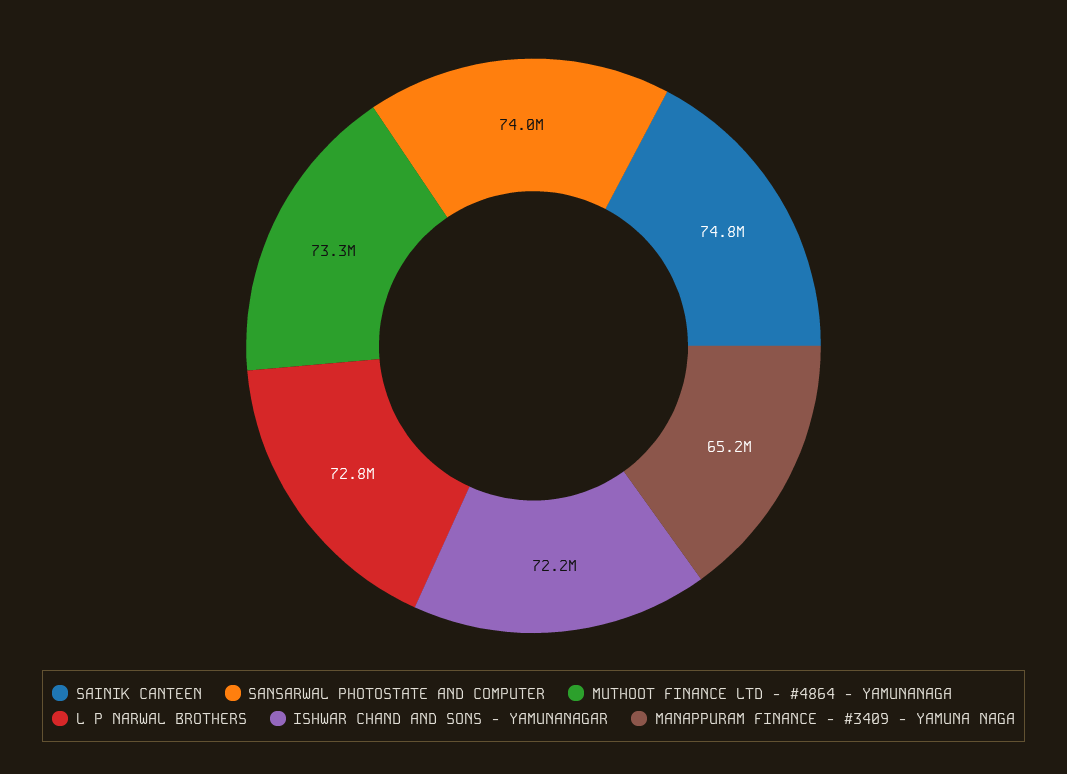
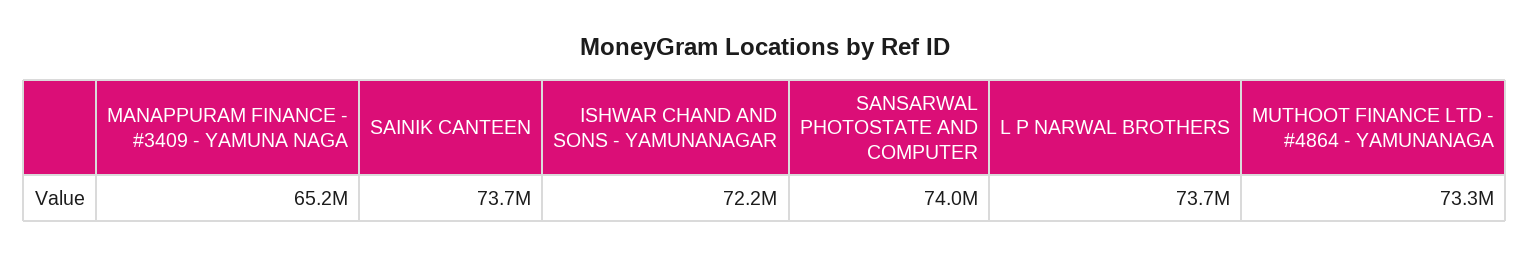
  {
-   "SAINIK CANTEEN": 74800000,
+   "SAINIK CANTEEN": 73700000,
    "SANSARWAL PHOTOSTATE AND COMPUTER": 74000000,
    "MUTHOOT FINANCE LTD - #4864 - YAMUNANAGA": 73300000,
-   "L P NARWAL BROTHERS": 72800000,
+   "L P NARWAL BROTHERS": 73700000,
    "ISHWAR CHAND AND SONS - YAMUNANAGAR": 72200000,
    "MANAPPURAM FINANCE - #3409 - YAMUNA NAGA": 65200000
  }

